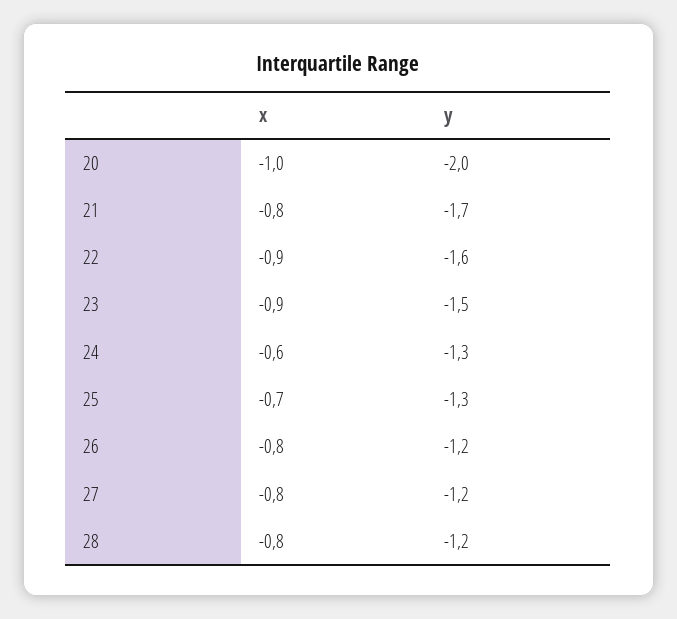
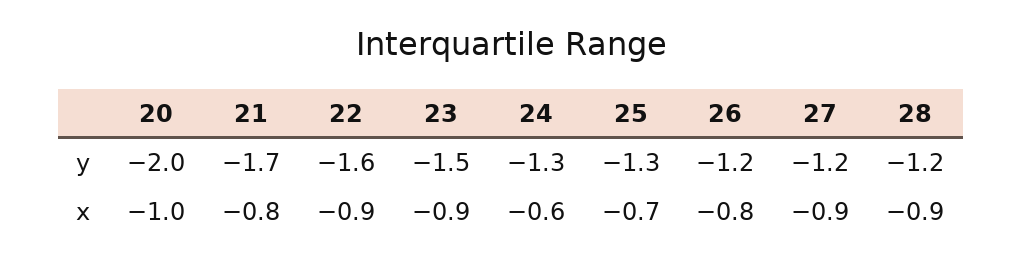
  {
    "x": {
      "20": -1,
      "21": -0.8,
      "22": -0.9,
      "23": -0.9,
      "24": -0.6,
      "25": -0.7,
      "26": -0.8,
-     "27": -0.8,
+     "27": -0.9,
-     "28": -0.8
+     "28": -0.9
    },
    "y": {
      "20": -2,
      "21": -1.7,
      "22": -1.6,
      "23": -1.5,
      "24": -1.3,
      "25": -1.3,
      "26": -1.2,
      "27": -1.2,
      "28": -1.2
    }
  }

